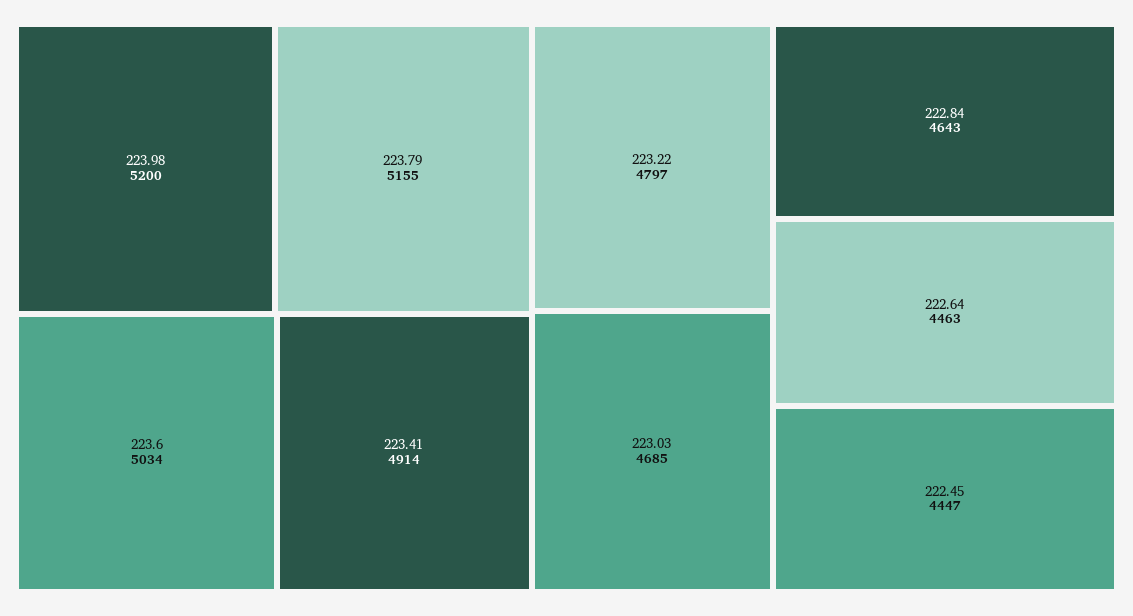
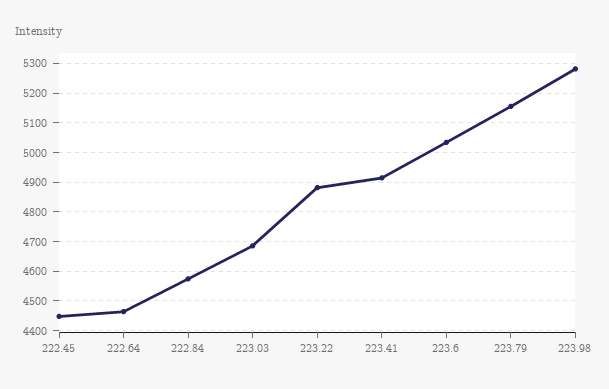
  {
-   "223.98": 5200,
+   "223.98": 5275,
    "223.79": 5155,
    "223.6": 5034,
    "223.41": 4914,
-   "223.22": 4797,
+   "223.22": 4875,
    "223.03": 4685,
-   "222.84": 4643,
+   "222.84": 4575,
    "222.64": 4463,
    "222.45": 4447
  }

